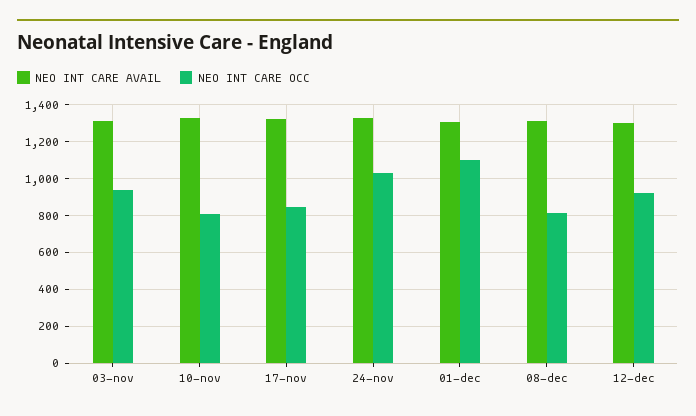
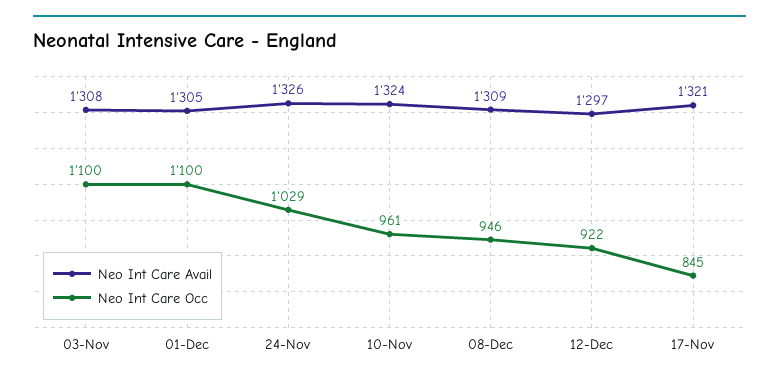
  {
    "NEO INT CARE AVAIL": {
      "03-nov": 1308,
      "10-nov": 1324,
      "17-nov": 1321,
      "24-nov": 1326,
      "01-dec": 1305,
      "08-dec": 1309,
      "12-dec": 1297
    },
    "NEO INT CARE OCC": {
-     "03-nov": 950,
+     "03-nov": 1100,
-     "10-nov": 800,
+     "10-nov": 961,
      "17-nov": 845,
      "24-nov": 1029,
      "01-dec": 1100,
-     "08-dec": 800,
+     "08-dec": 946,
      "12-dec": 922
    }
  }

